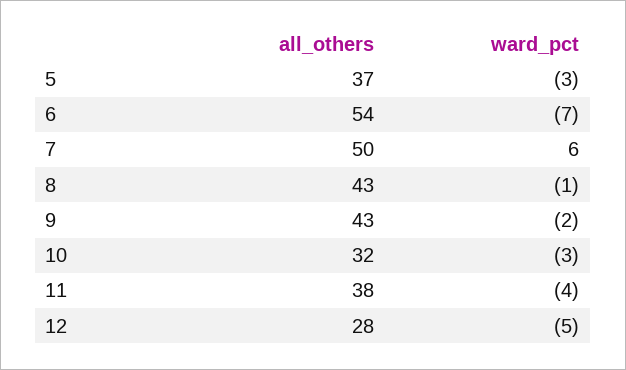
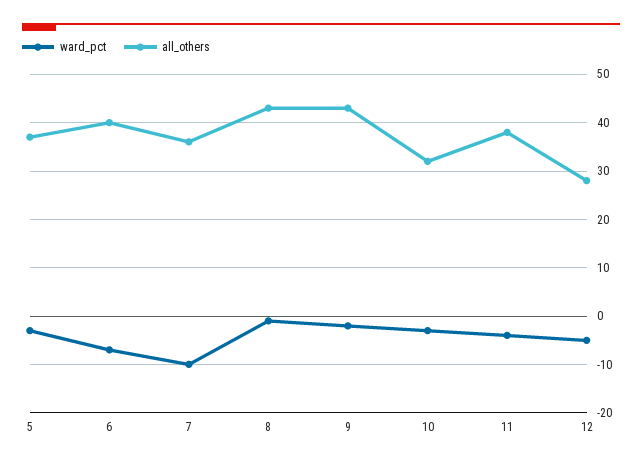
  {
    "all_others": {
      "5": 37,
-     "6": 54,
+     "6": 40,
-     "7": 50,
+     "7": 35,
      "8": 43,
      "9": 43,
      "10": 32,
      "11": 38,
      "12": 28
    },
    "ward_pct": {
      "5": -3,
      "6": -7,
-     "7": 6,
+     "7": -10,
      "8": -1,
      "9": -2,
      "10": -3,
      "11": -4,
      "12": -5
    }
  }

